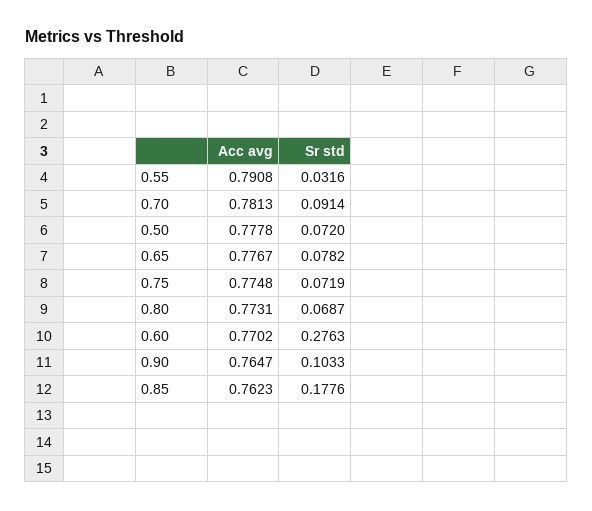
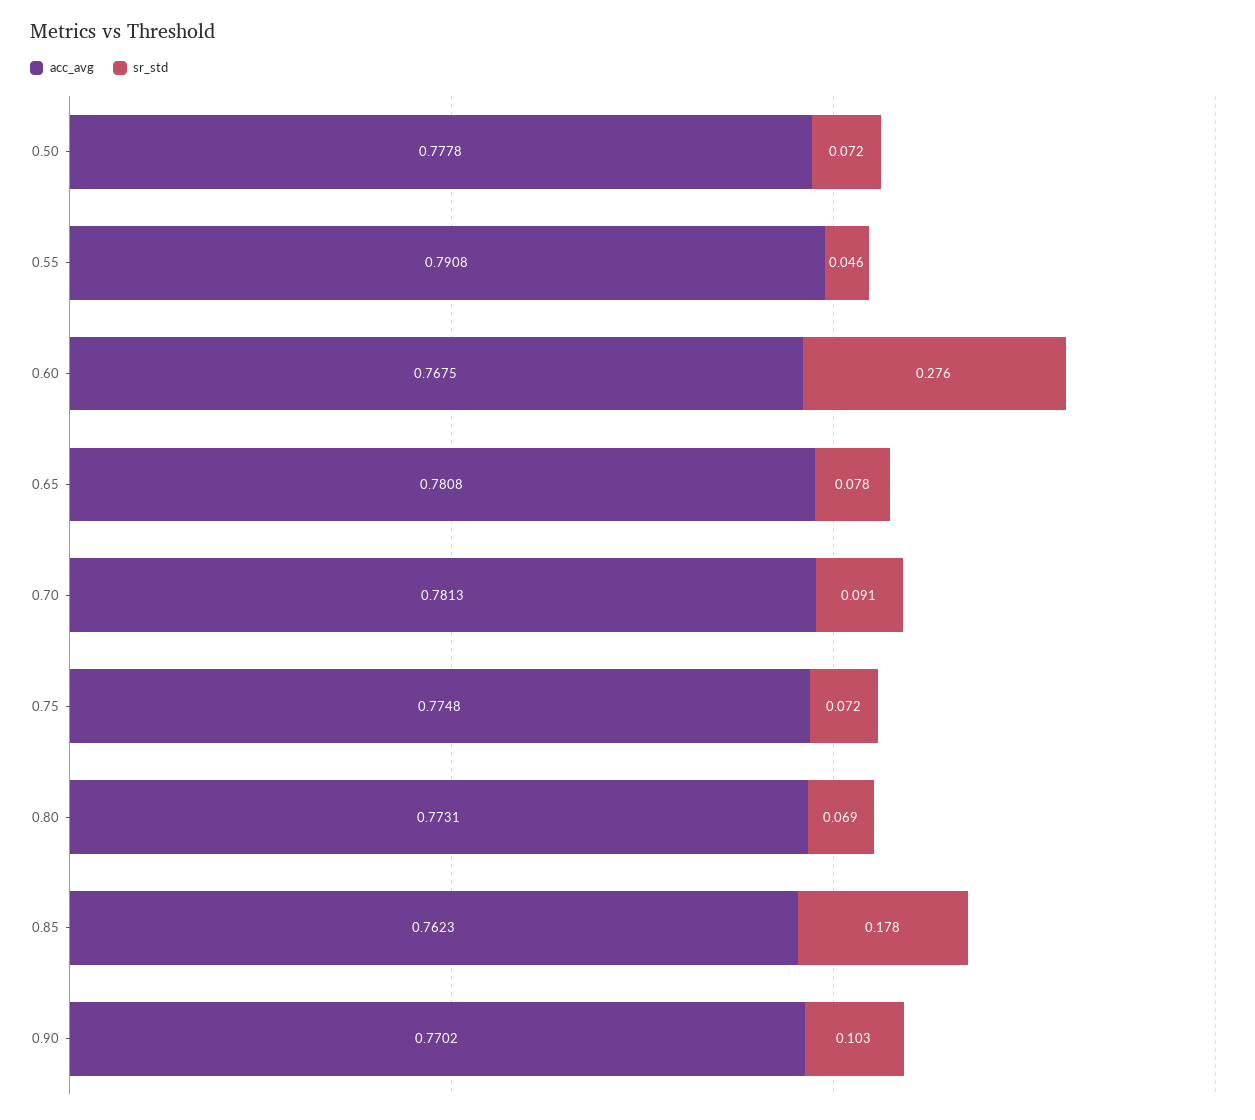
  {
    "Acc avg": {
      "0.55": 0.7908,
      "0.70": 0.7813,
      "0.50": 0.7778,
-     "0.65": 0.7767,
+     "0.65": 0.7808,
      "0.75": 0.7748,
      "0.80": 0.7731,
-     "0.60": 0.7702,
+     "0.60": 0.7675,
-     "0.90": 0.7647,
+     "0.90": 0.7702,
      "0.85": 0.7623
    },
    "Sr std": {
-     "0.55": 0.0316,
+     "0.55": 0.046,
      "0.70": 0.0914,
      "0.50": 0.072,
      "0.65": 0.0782,
      "0.75": 0.0719,
      "0.80": 0.0687,
      "0.60": 0.2763,
      "0.90": 0.1033,
      "0.85": 0.1776
    }
  }

